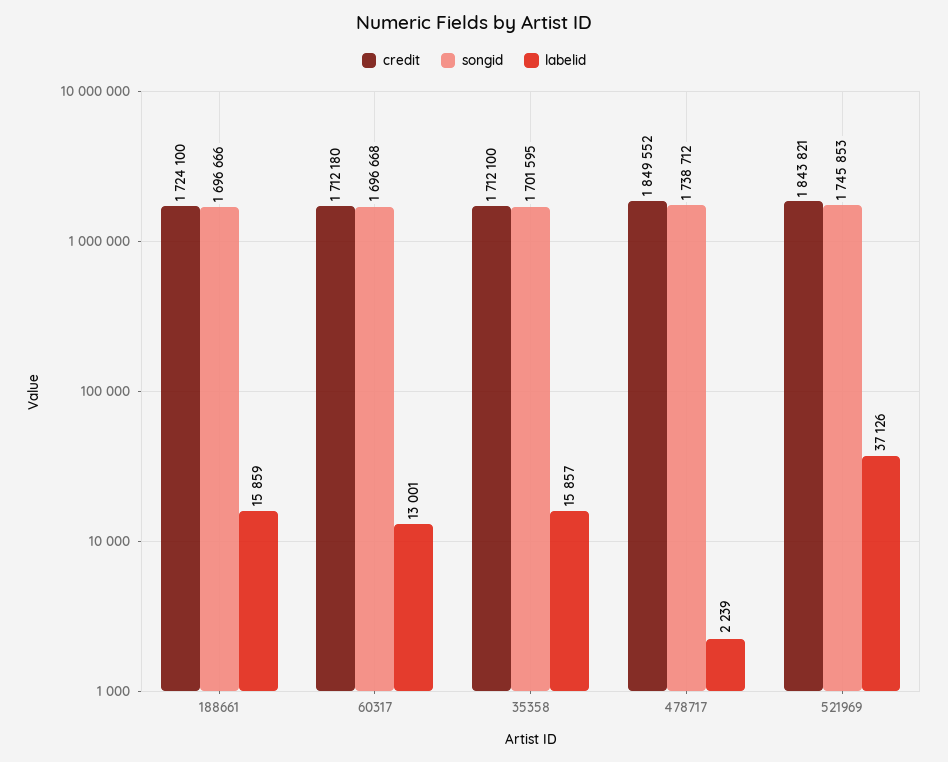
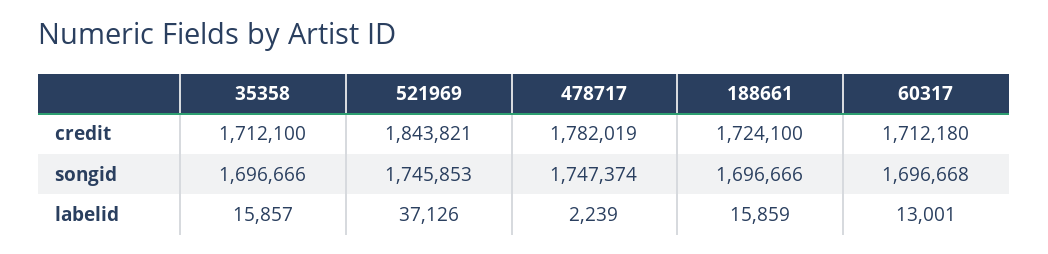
  {
    "credit": {
      "188661": 1724100,
      "60317": 1712180,
      "35358": 1712100,
-     "478717": 1849552,
+     "478717": 1782019,
      "521969": 1843821
    },
    "songid": {
      "188661": 1696666,
      "60317": 1696668,
-     "35358": 1701595,
+     "35358": 1696666,
-     "478717": 1738712,
+     "478717": 1747374,
      "521969": 1745853
    },
    "labelid": {
      "188661": 15859,
      "60317": 13001,
      "35358": 15857,
      "478717": 2239,
      "521969": 37126
    }
  }

